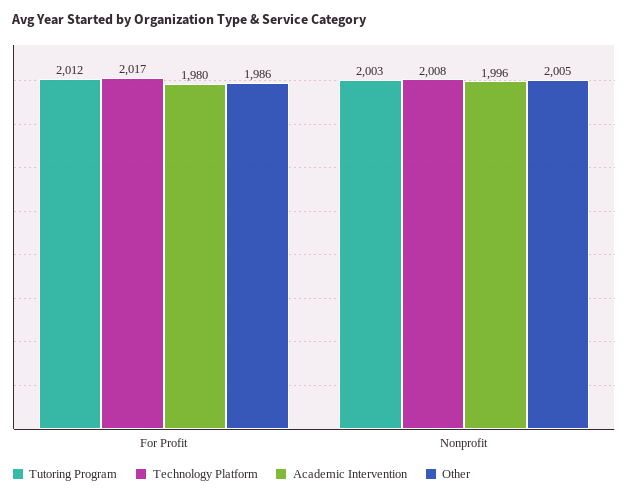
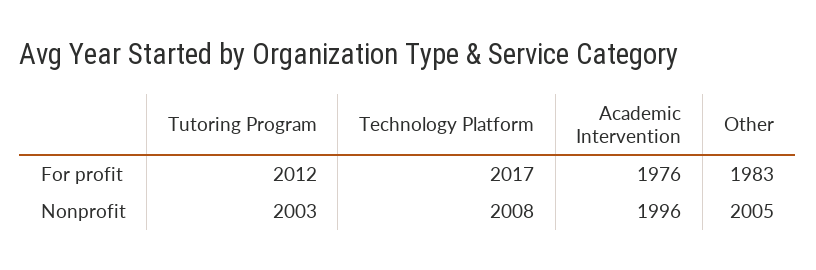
  {
    "Tutoring Program": {
      "For Profit": 2012,
      "Nonprofit": 2003
    },
    "Technology Platform": {
      "For Profit": 2017,
      "Nonprofit": 2008
    },
    "Academic Intervention": {
-     "For Profit": 1980,
+     "For Profit": 1976,
      "Nonprofit": 1996
    },
    "Other": {
-     "For Profit": 1986,
+     "For Profit": 1983,
      "Nonprofit": 2005
    }
  }

